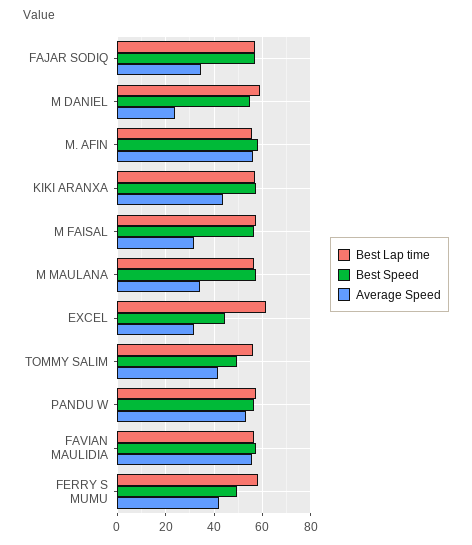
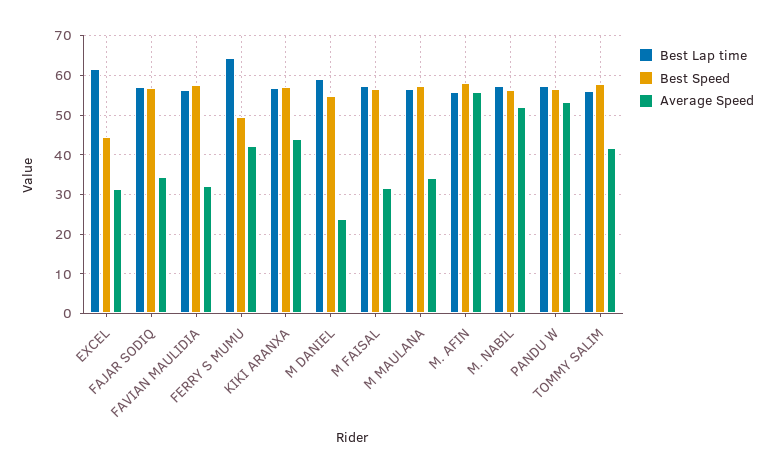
  {
    "Best Lap time": {
      "FAJAR SODIQ": 56,
      "M DANIEL": 60,
      "M. AFIN": 56,
      "KIKI ARANXA": 56,
      "M FAISAL": 58,
      "M MAULANA": 56,
      "EXCEL": 62,
      "TOMMY SALIM": 56,
      "PANDU W": 58,
      "FAVIAN MAULIDIA": 56,
-     "FERRY S MUMU": 57.5
+     "FERRY S MUMU": 64,
+     "M. NABIL": 58
    },
    "Best Speed": {
      "FAJAR SODIQ": 56,
      "M DANIEL": 54,
      "M. AFIN": 58,
      "KIKI ARANXA": 58,
      "M FAISAL": 56,
      "M MAULANA": 58,
      "EXCEL": 44,
-     "TOMMY SALIM": 50,
+     "TOMMY SALIM": 58,
      "PANDU W": 56,
      "FAVIAN MAULIDIA": 58,
-     "FERRY S MUMU": 50
+     "FERRY S MUMU": 50,
+     "M. NABIL": 56
    },
    "Average Speed": {
      "FAJAR SODIQ": 34,
      "M DANIEL": 24,
      "M. AFIN": 56,
      "KIKI ARANXA": 44,
      "M FAISAL": 32,
      "M MAULANA": 34,
      "EXCEL": 32,
      "TOMMY SALIM": 42,
      "PANDU W": 54,
-     "FAVIAN MAULIDIA": 55,
+     "FAVIAN MAULIDIA": 32,
-     "FERRY S MUMU": 42
+     "FERRY S MUMU": 42,
+     "M. NABIL": 52
    }
  }

